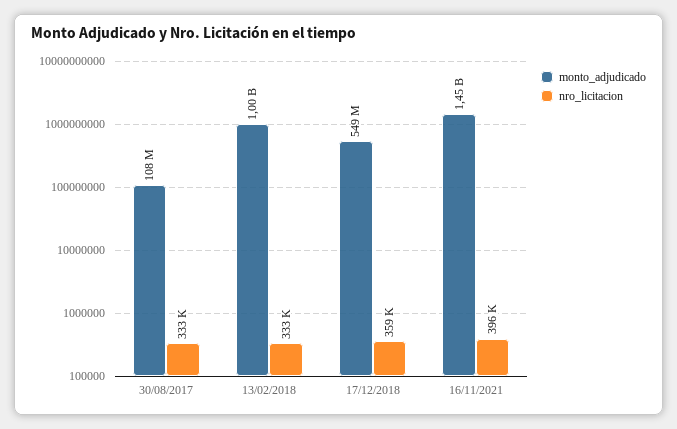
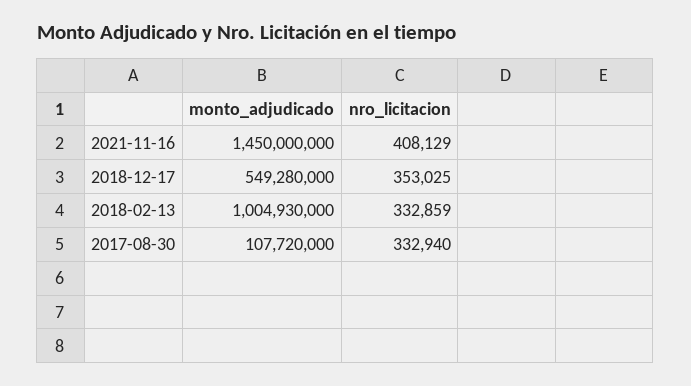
  {
    "monto_adjudicado": {
      "30/08/2017": 107720000,
      "13/02/2018": 1004930000,
      "17/12/2018": 549280000,
      "16/11/2021": 1450000000
    },
    "nro_licitacion": {
      "30/08/2017": 332940,
      "13/02/2018": 332859,
-     "17/12/2018": 359000,
+     "17/12/2018": 353025,
-     "16/11/2021": 396000
+     "16/11/2021": 408129
    }
  }

